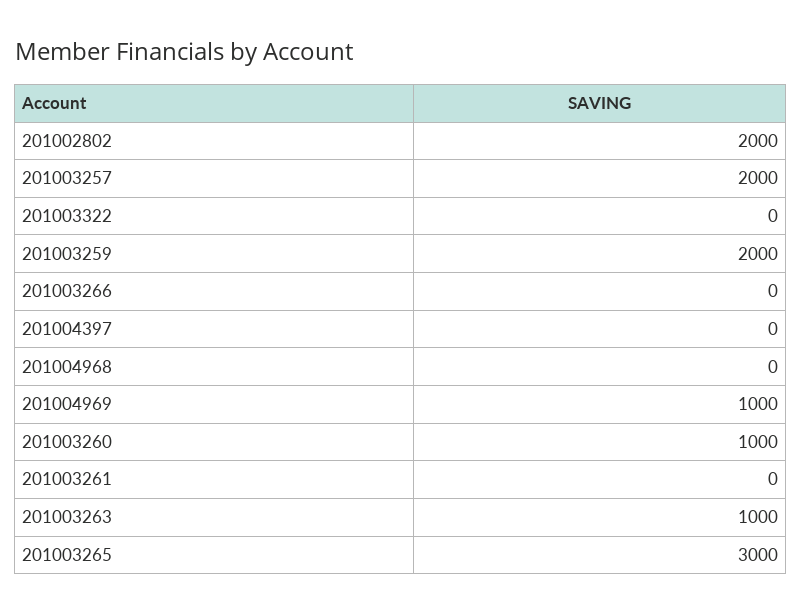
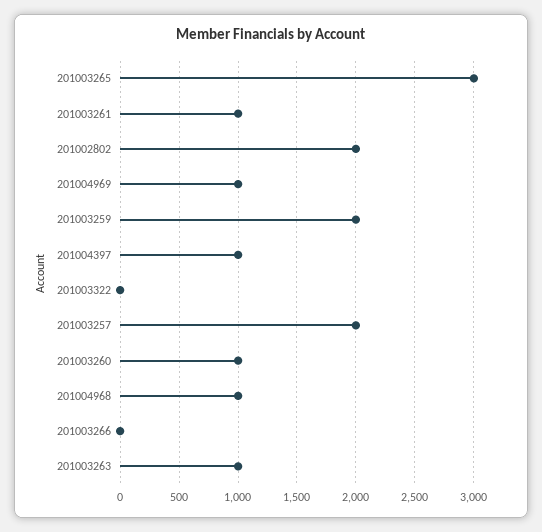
  {
    "201002802": 2000,
    "201003257": 2000,
    "201003322": 0,
    "201003259": 2000,
    "201003266": 0,
-   "201004397": 0,
+   "201004397": 1000,
-   "201004968": 0,
+   "201004968": 1000,
    "201004969": 1000,
    "201003260": 1000,
-   "201003261": 0,
+   "201003261": 1000,
    "201003263": 1000,
    "201003265": 3000
  }

